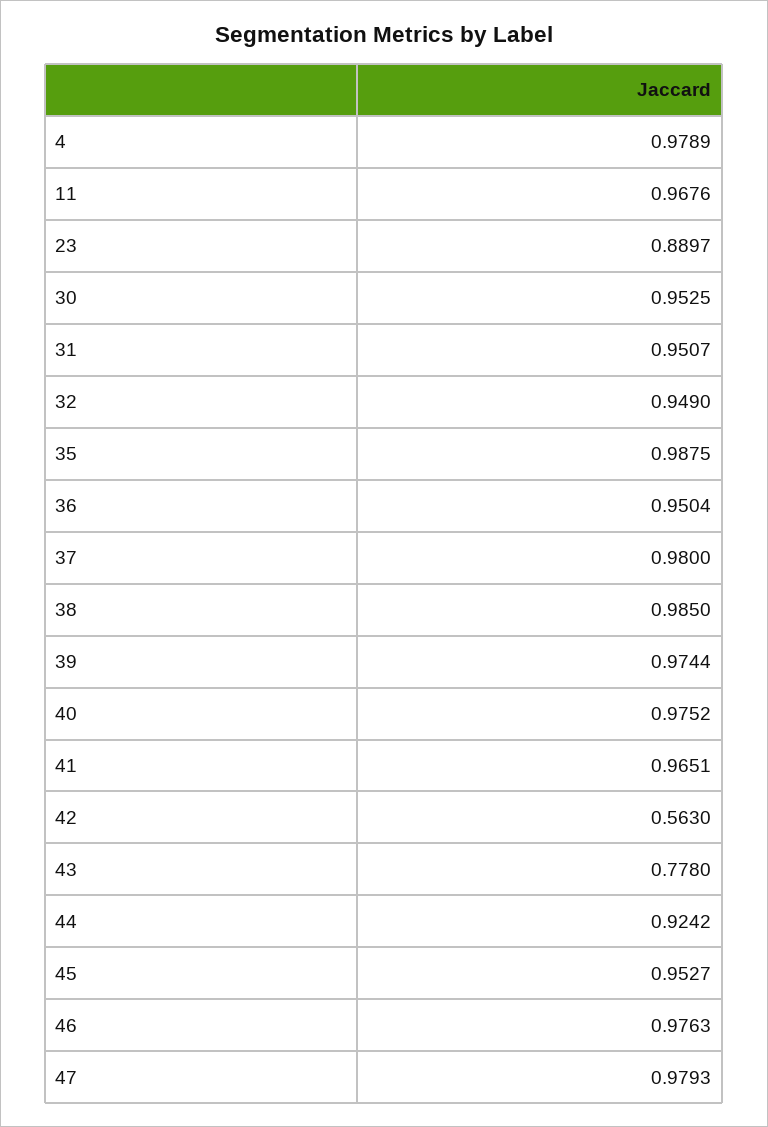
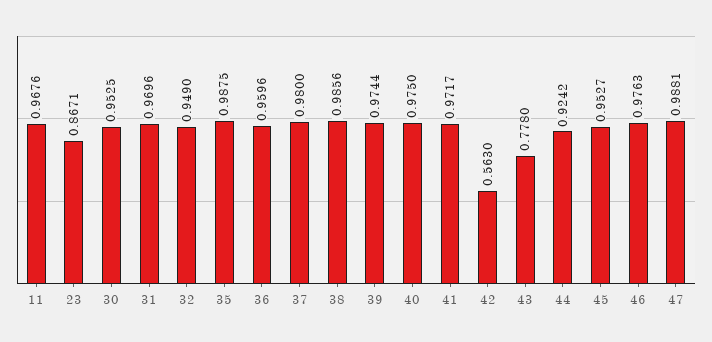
  {
-   "4": 0.9789,
    "11": 0.9676,
-   "23": 0.8897,
+   "23": 0.8671,
    "30": 0.9525,
-   "31": 0.9507,
+   "31": 0.9696,
    "32": 0.949,
    "35": 0.9875,
-   "36": 0.9504,
+   "36": 0.9596,
    "37": 0.98,
-   "38": 0.985,
+   "38": 0.9856,
    "39": 0.9744,
-   "40": 0.9752,
+   "40": 0.975,
-   "41": 0.9651,
+   "41": 0.9717,
    "42": 0.563,
    "43": 0.778,
    "44": 0.9242,
    "45": 0.9527,
    "46": 0.9763,
-   "47": 0.9793
+   "47": 0.9881
  }

